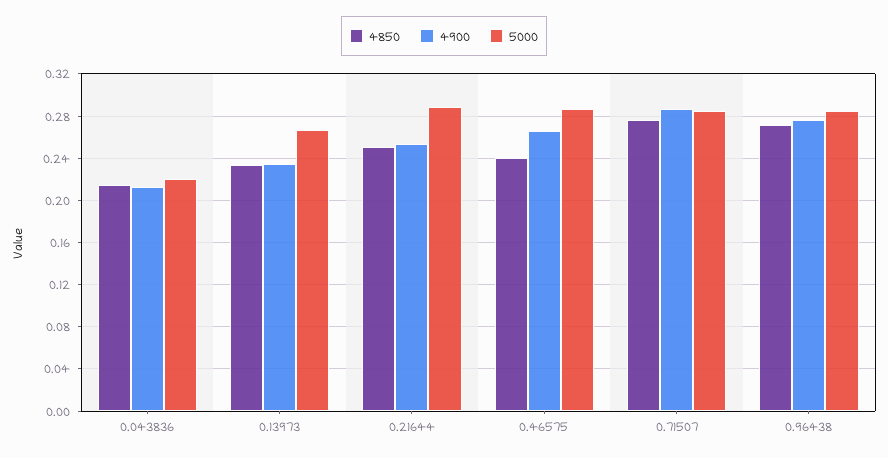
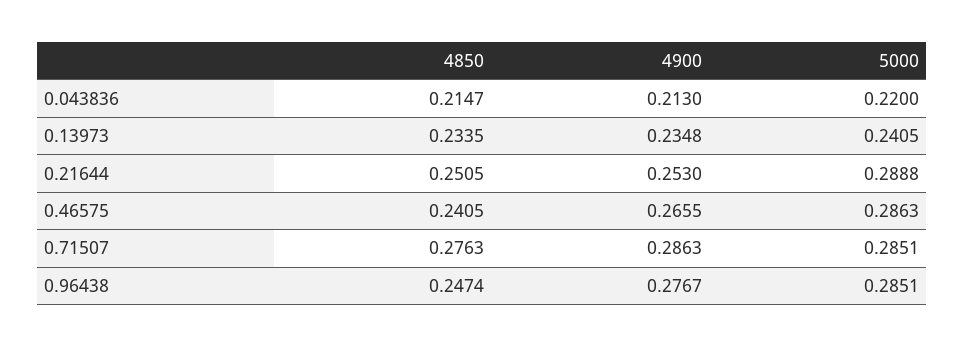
  {
    "4850": {
      "0.043836": 0.2147,
      "0.13973": 0.2335,
      "0.21644": 0.2505,
      "0.46575": 0.2405,
      "0.71507": 0.2763,
-     "0.96438": 0.27
+     "0.96438": 0.2474
    },
    "4900": {
      "0.043836": 0.213,
      "0.13973": 0.2348,
      "0.21644": 0.253,
      "0.46575": 0.2655,
      "0.71507": 0.2863,
      "0.96438": 0.2767
    },
    "5000": {
      "0.043836": 0.22,
-     "0.13973": 0.27,
+     "0.13973": 0.2405,
      "0.21644": 0.2888,
      "0.46575": 0.2863,
      "0.71507": 0.2851,
      "0.96438": 0.2851
    }
  }

